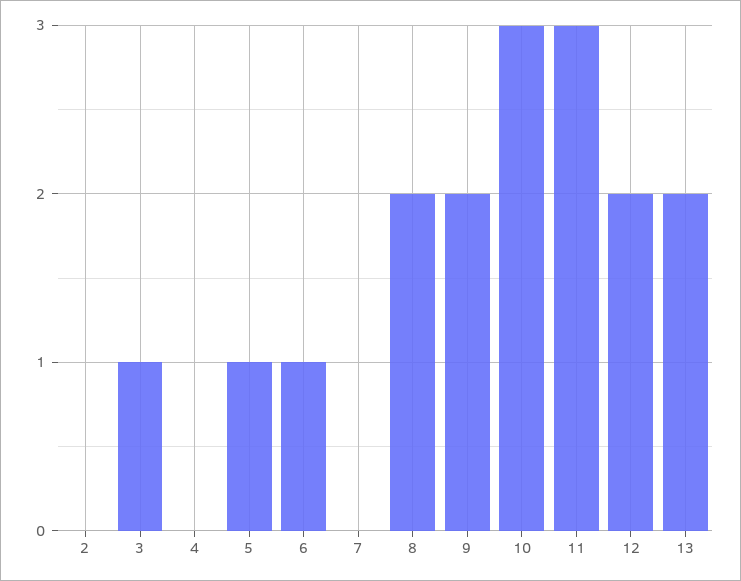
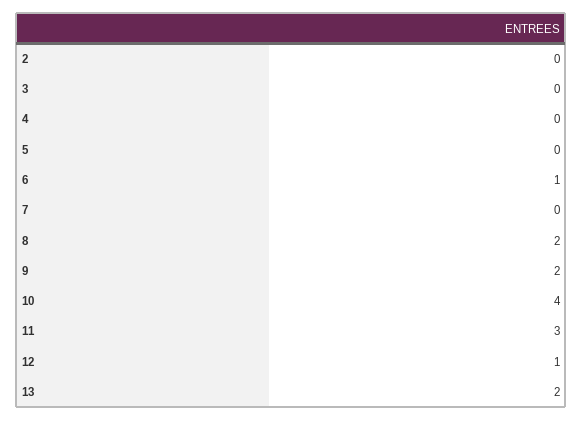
  {
    "2": 0,
-   "3": 1,
+   "3": 0,
    "4": 0,
-   "5": 1,
+   "5": 0,
    "6": 1,
    "7": 0,
    "8": 2,
    "9": 2,
-   "10": 3,
+   "10": 4,
    "11": 3,
-   "12": 2,
+   "12": 1,
    "13": 2
  }

